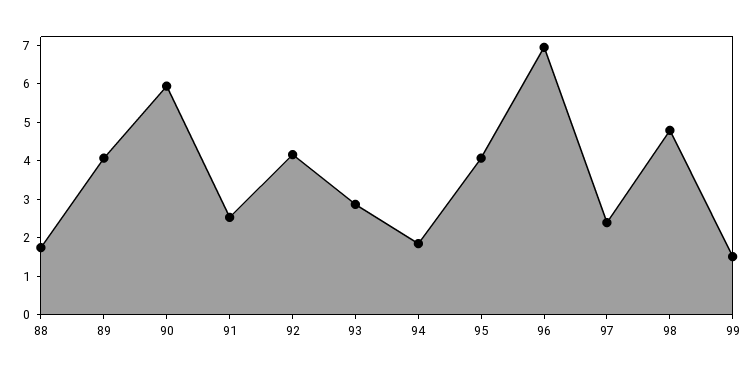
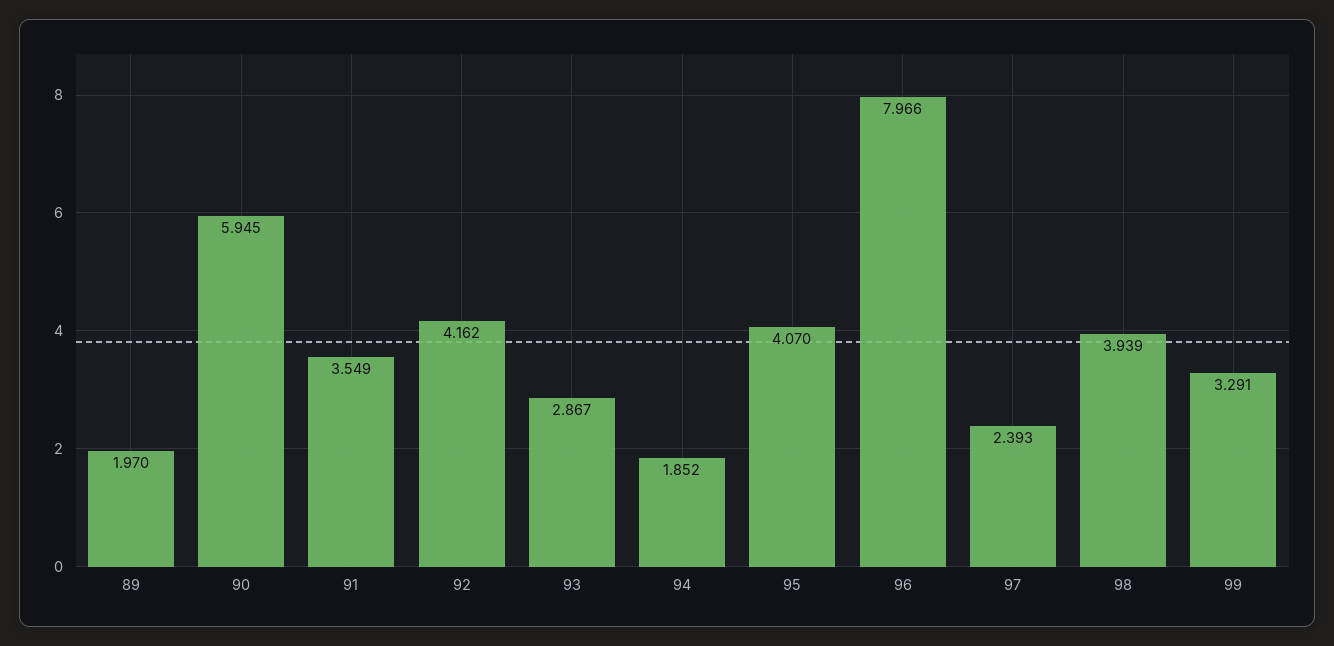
  {
-   "88": 1.75,
-   "89": 4,
+   "89": 1.97,
    "90": 5.945,
-   "91": 2.5,
+   "91": 3.549,
    "92": 4.162,
    "93": 2.867,
    "94": 1.852,
    "95": 4.07,
-   "96": 7,
+   "96": 7.966,
    "97": 2.393,
-   "98": 4.75,
+   "98": 3.939,
-   "99": 1.5
+   "99": 3.291
  }

